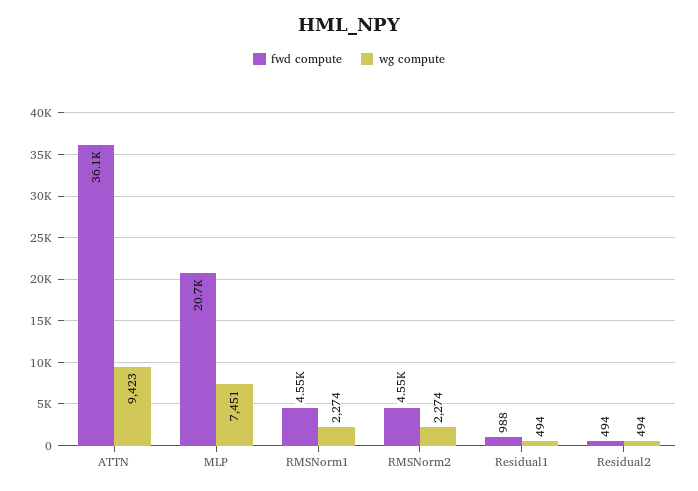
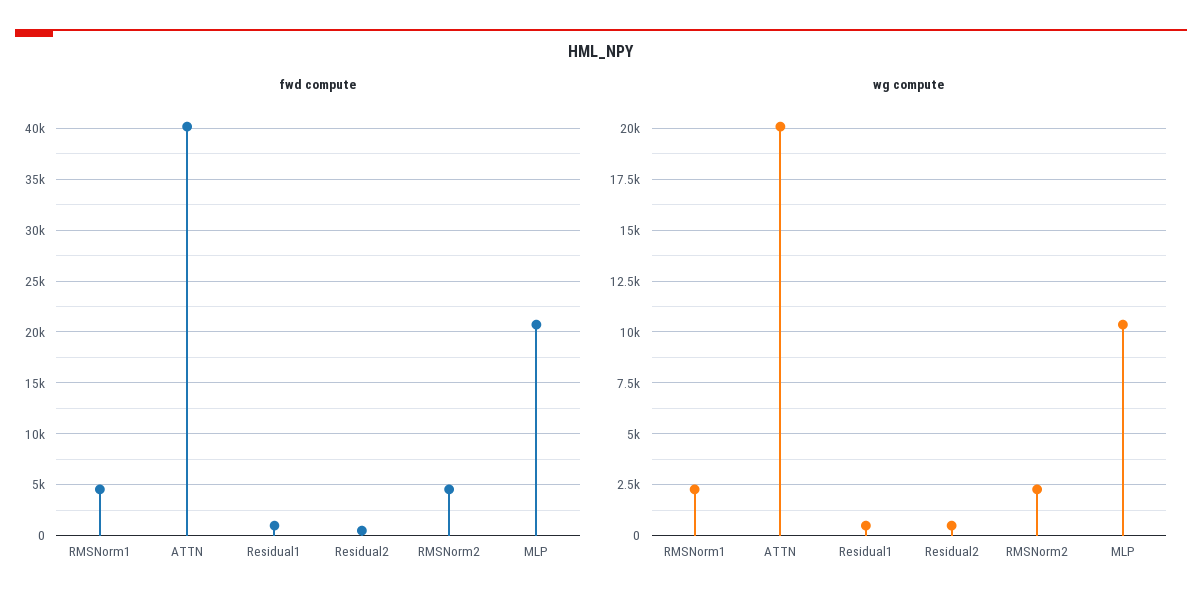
  {
    "fwd compute": {
-     "ATTN": 36100,
+     "ATTN": 40000,
      "MLP": 20700,
      "RMSNorm1": 4550,
      "RMSNorm2": 4550,
      "Residual1": 988,
      "Residual2": 494
    },
    "wg compute": {
-     "ATTN": 9423,
+     "ATTN": 20000,
-     "MLP": 7451,
+     "MLP": 10500,
      "RMSNorm1": 2274,
      "RMSNorm2": 2274,
      "Residual1": 494,
      "Residual2": 494
    }
  }

